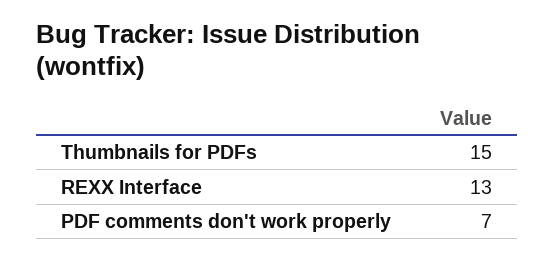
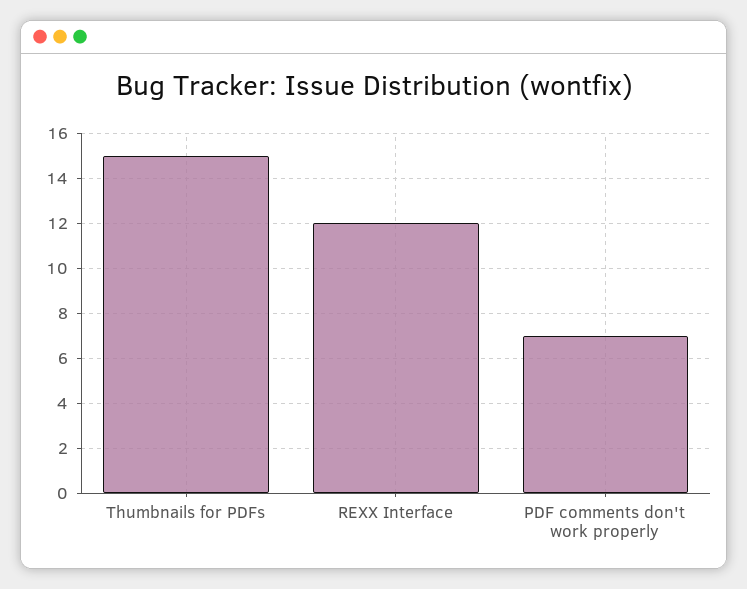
  {
    "Thumbnails for PDFs": 15,
-   "REXX Interface": 13,
+   "REXX Interface": 12,
    "PDF comments don't work properly": 7
  }

